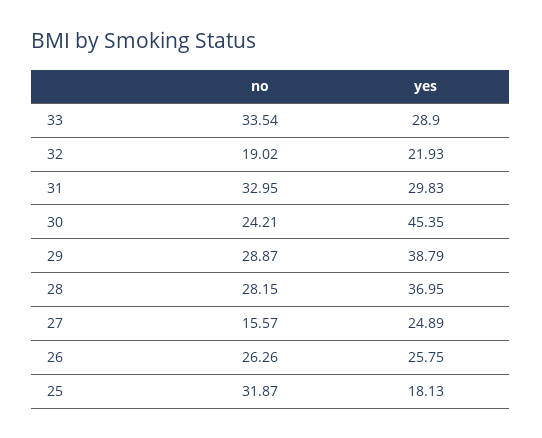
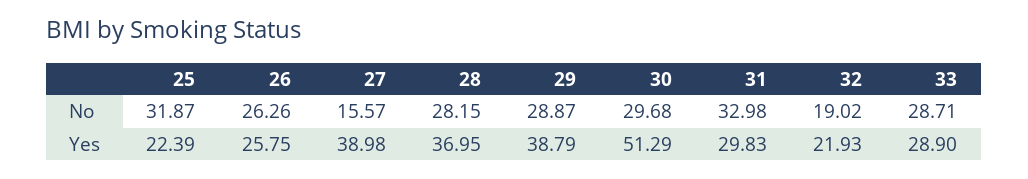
  {
    "no": {
-     "33": 33.54,
+     "33": 28.71,
      "32": 19.02,
-     "31": 32.95,
+     "31": 32.98,
-     "30": 24.21,
+     "30": 29.68,
      "29": 28.87,
      "28": 28.15,
      "27": 15.57,
      "26": 26.26,
      "25": 31.87
    },
    "yes": {
      "33": 28.9,
      "32": 21.93,
      "31": 29.83,
-     "30": 45.35,
+     "30": 51.29,
      "29": 38.79,
      "28": 36.95,
-     "27": 24.89,
+     "27": 38.98,
      "26": 25.75,
-     "25": 18.13
+     "25": 22.39
    }
  }

